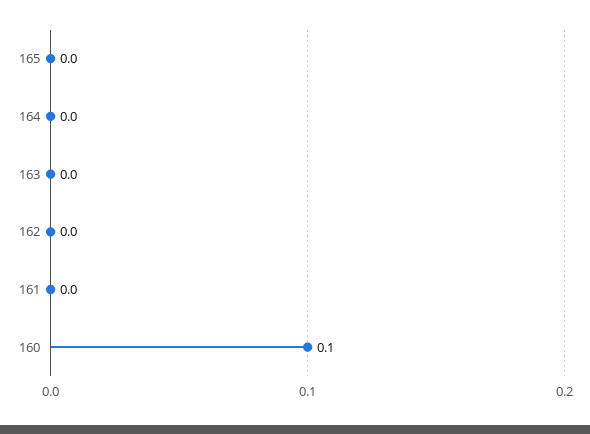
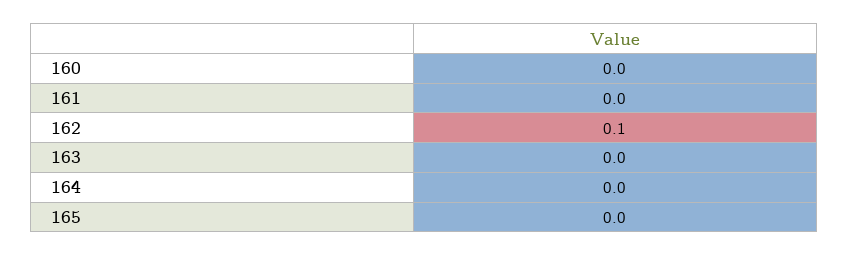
  {
    "165": 0,
    "164": 0,
    "163": 0,
-   "162": 0,
+   "162": 0.1,
    "161": 0,
-   "160": 0.1
+   "160": 0
  }

